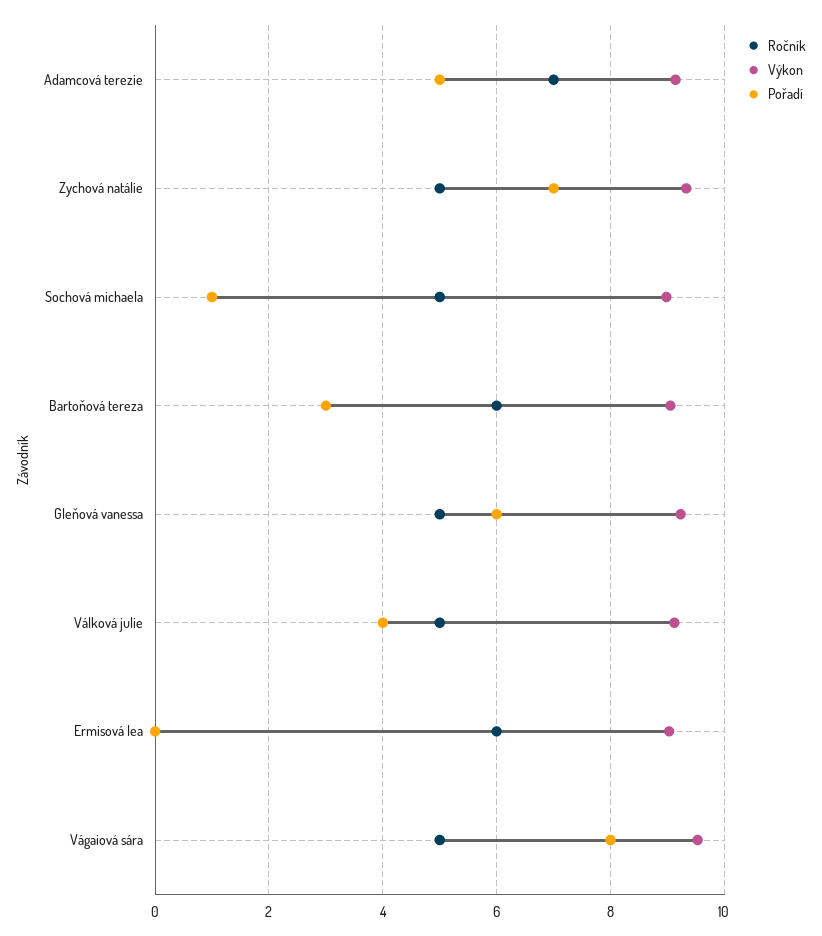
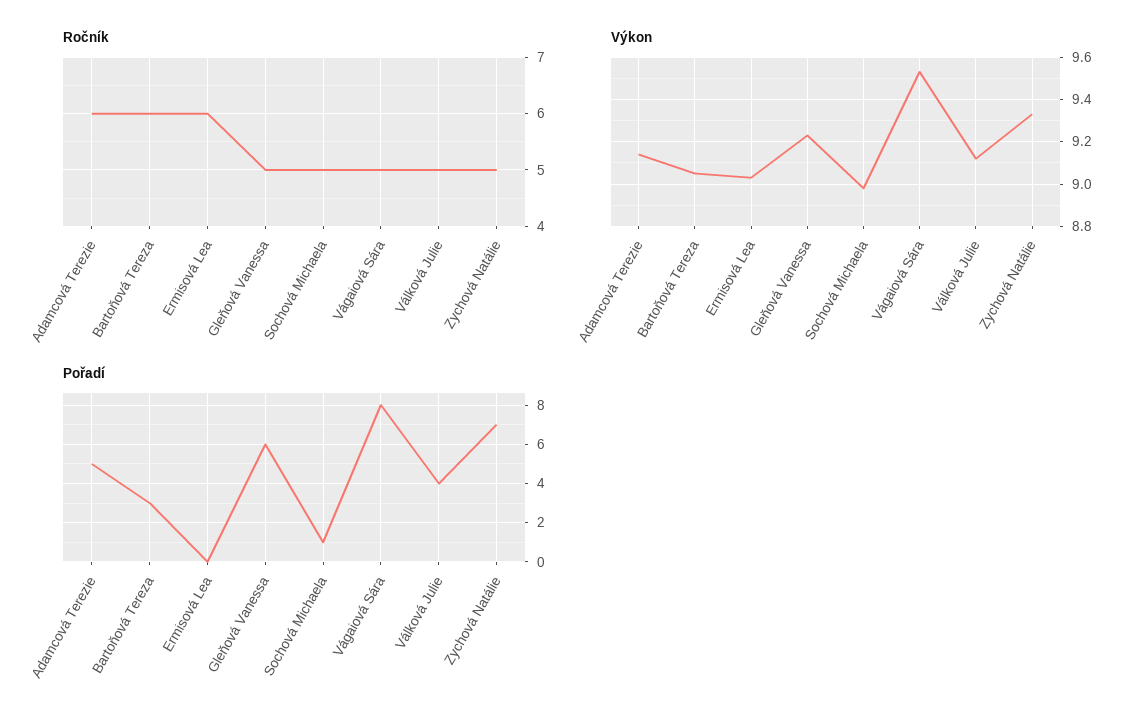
  {
    "Ročník": {
-     "Adamcová terezie": 7,
+     "Adamcová terezie": 6,
      "Zychová natálie": 5,
      "Sochová michaela": 5,
      "Bartoňová tereza": 6,
      "Gleňová vanessa": 5,
      "Válková julie": 5,
      "Ermisová lea": 6,
      "Vágaiová sára": 5
    },
    "Výkon": {
      "Adamcová terezie": 9.15,
      "Zychová natálie": 9.35,
      "Sochová michaela": 9,
      "Bartoňová tereza": 9.05,
      "Gleňová vanessa": 9.25,
      "Válková julie": 9.1,
      "Ermisová lea": 9.05,
      "Vágaiová sára": 9.55
    },
    "Pořadí": {
      "Adamcová terezie": 5,
      "Zychová natálie": 7,
      "Sochová michaela": 1,
      "Bartoňová tereza": 3,
      "Gleňová vanessa": 6,
      "Válková julie": 4,
      "Ermisová lea": 0,
      "Vágaiová sára": 8
    }
  }

